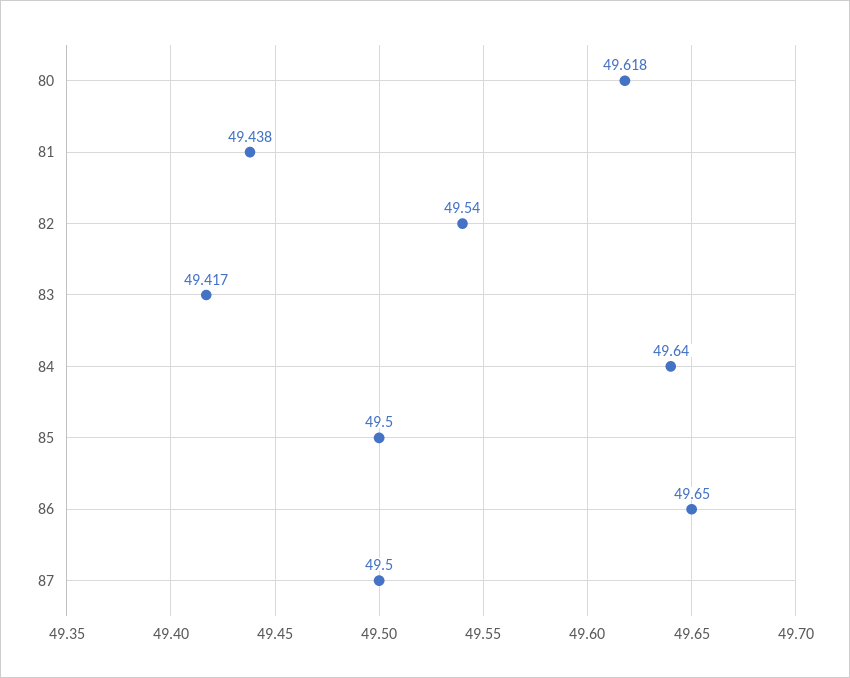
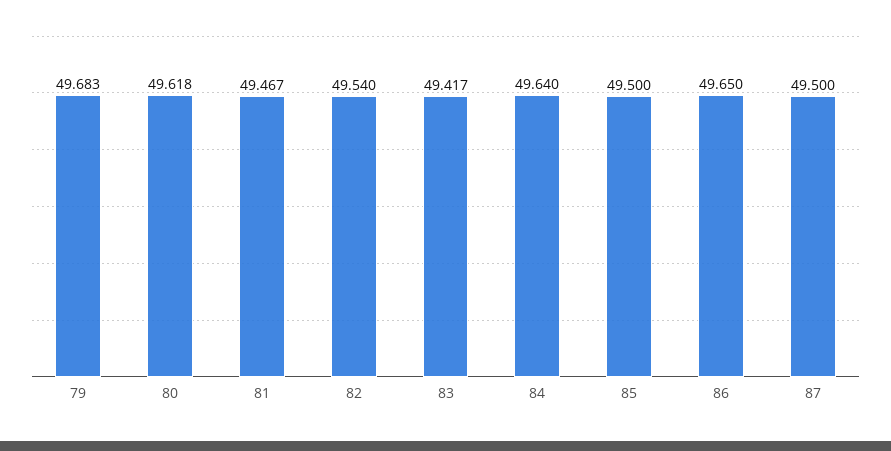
  {
    "80": 49.618,
-   "81": 49.438,
+   "81": 49.467,
    "82": 49.54,
    "83": 49.417,
    "84": 49.64,
    "85": 49.5,
    "86": 49.65,
-   "87": 49.5
+   "87": 49.5,
+   "79": 49.683
  }

